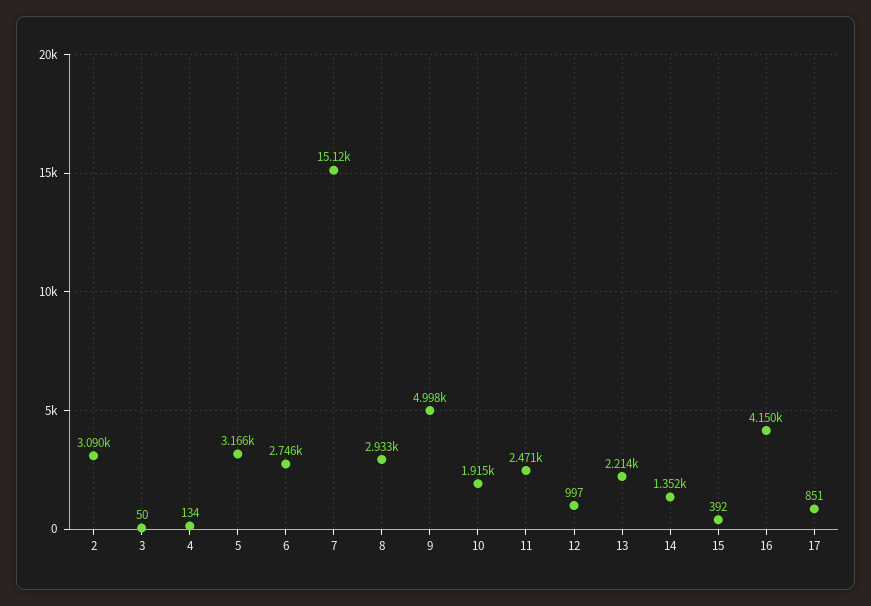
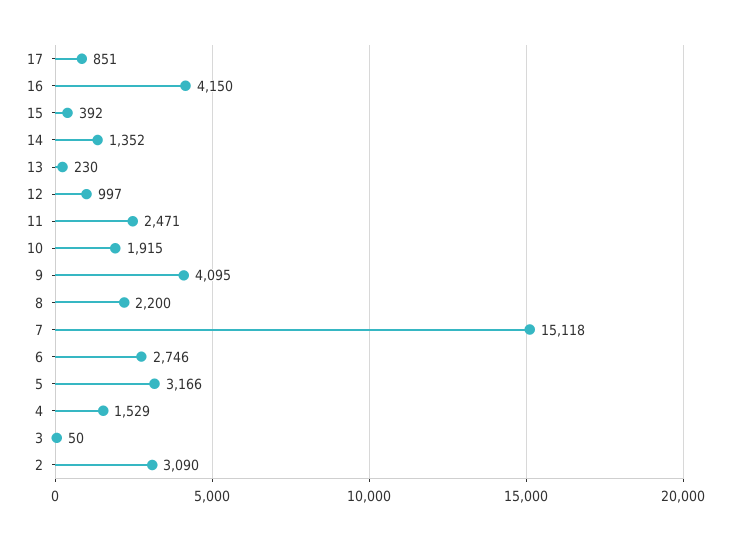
  {
    "2": 3090,
    "3": 50,
-   "4": 134,
+   "4": 1529,
    "5": 3166,
    "6": 2746,
    "7": 15118,
-   "8": 2933,
+   "8": 2200,
-   "9": 4998,
+   "9": 4095,
    "10": 1915,
    "11": 2471,
    "12": 997,
-   "13": 2214,
+   "13": 230,
    "14": 1352,
    "15": 392,
    "16": 4150,
    "17": 851
  }

